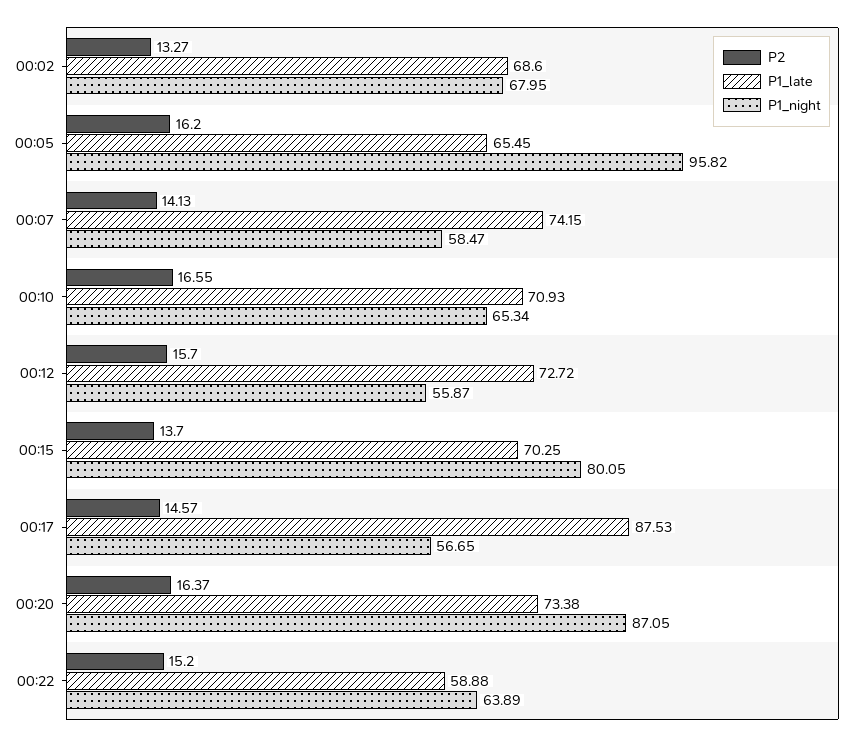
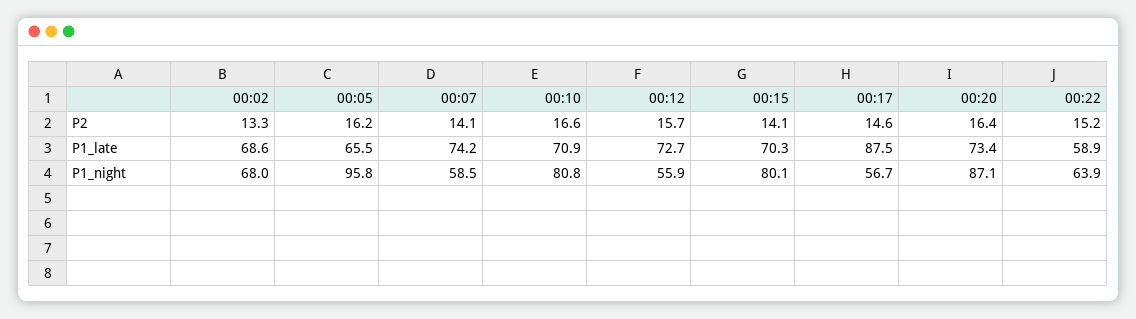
  {
    "P2": {
      "00:02": 13.27,
      "00:05": 16.2,
      "00:07": 14.13,
      "00:10": 16.55,
      "00:12": 15.7,
-     "00:15": 13.7,
+     "00:15": 14.1,
      "00:17": 14.57,
      "00:20": 16.37,
      "00:22": 15.2
    },
    "P1_late": {
      "00:02": 68.6,
      "00:05": 65.45,
      "00:07": 74.15,
      "00:10": 70.93,
      "00:12": 72.72,
      "00:15": 70.25,
      "00:17": 87.53,
      "00:20": 73.38,
      "00:22": 58.88
    },
    "P1_night": {
      "00:02": 67.95,
      "00:05": 95.82,
      "00:07": 58.47,
-     "00:10": 65.34,
+     "00:10": 80.8,
      "00:12": 55.87,
      "00:15": 80.05,
      "00:17": 56.65,
      "00:20": 87.05,
      "00:22": 63.89
    }
  }

